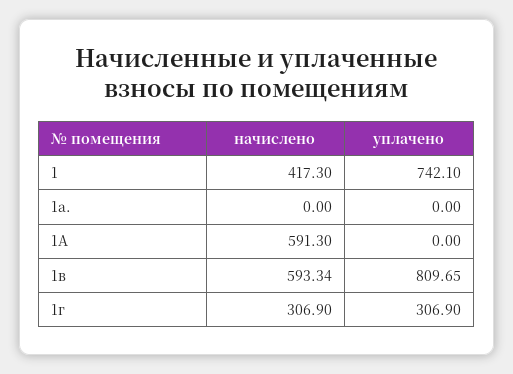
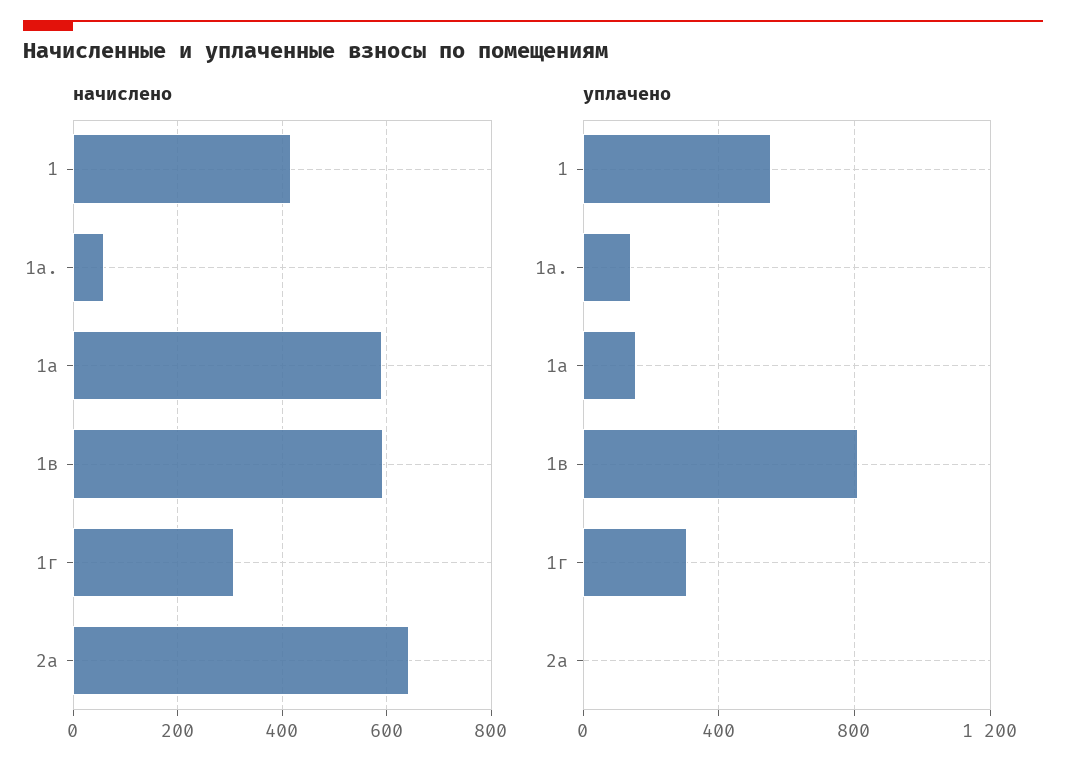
  {
    "начислено": {
      "1": 417.3,
-     "1а.": 0,
+     "1а.": 60,
      "1А": 591.3,
      "1в": 593.34,
-     "1г": 306.9
+     "1г": 306.9,
+     "2а": 640
    },
    "уплачено": {
-     "1": 742.1,
+     "1": 550,
-     "1а.": 0,
+     "1а.": 150,
-     "1А": 0,
+     "1А": 150,
      "1в": 809.65,
-     "1г": 306.9
+     "1г": 306.9,
+     "2а": 0
    }
  }

